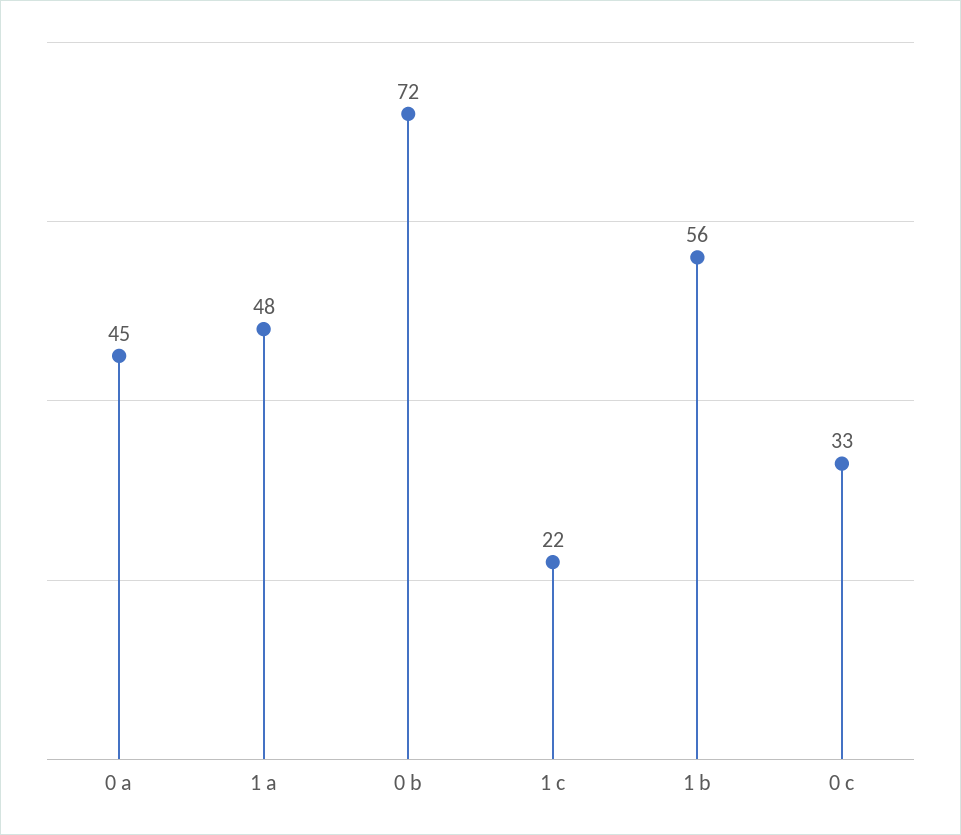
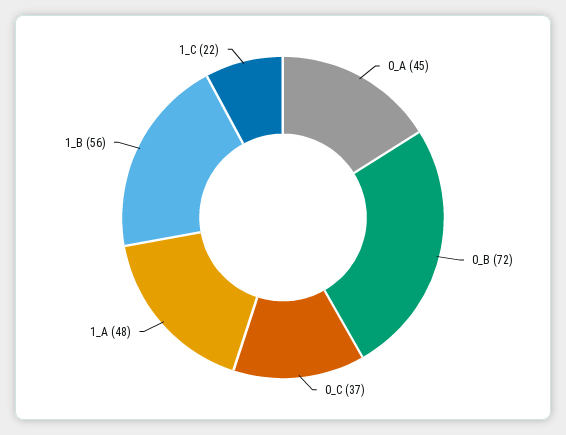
  {
    "0 a": 45,
    "1 a": 48,
    "0 b": 72,
    "1 c": 22,
    "1 b": 56,
-   "0 c": 33
+   "0 c": 37
  }

